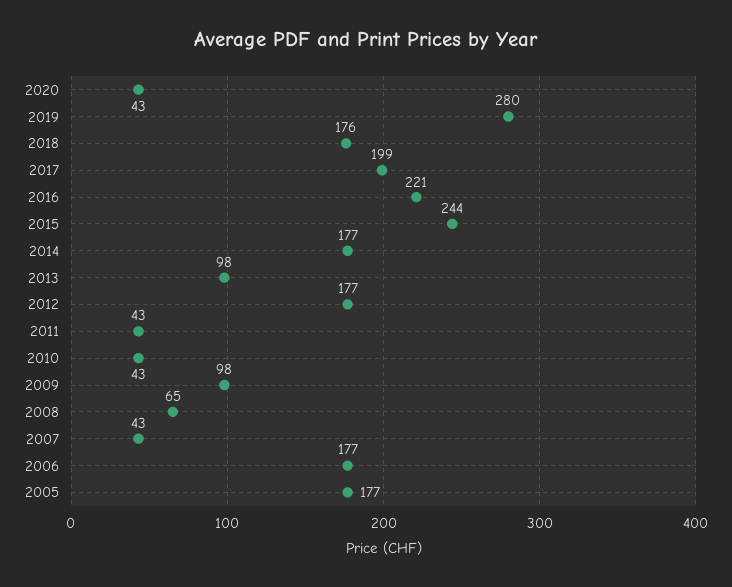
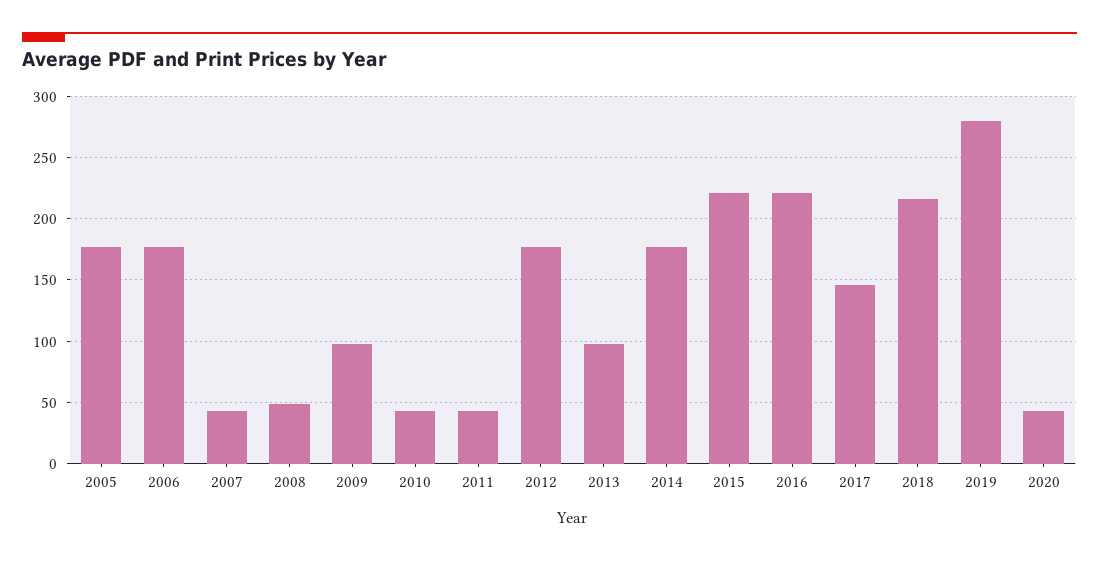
  {
    "2020": 43,
    "2019": 280,
-   "2018": 176,
+   "2018": 215,
-   "2017": 199,
+   "2017": 145,
    "2016": 221,
-   "2015": 244,
+   "2015": 220,
    "2014": 177,
    "2013": 98,
    "2012": 177,
    "2011": 43,
    "2010": 43,
    "2009": 98,
-   "2008": 65,
+   "2008": 50,
    "2007": 43,
    "2006": 177,
    "2005": 177
  }

